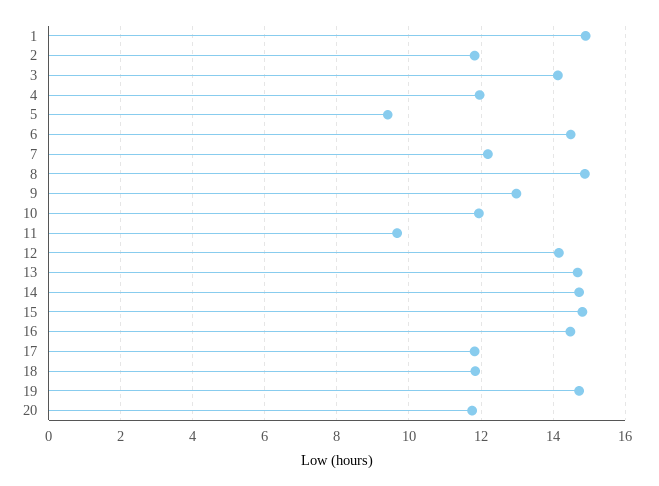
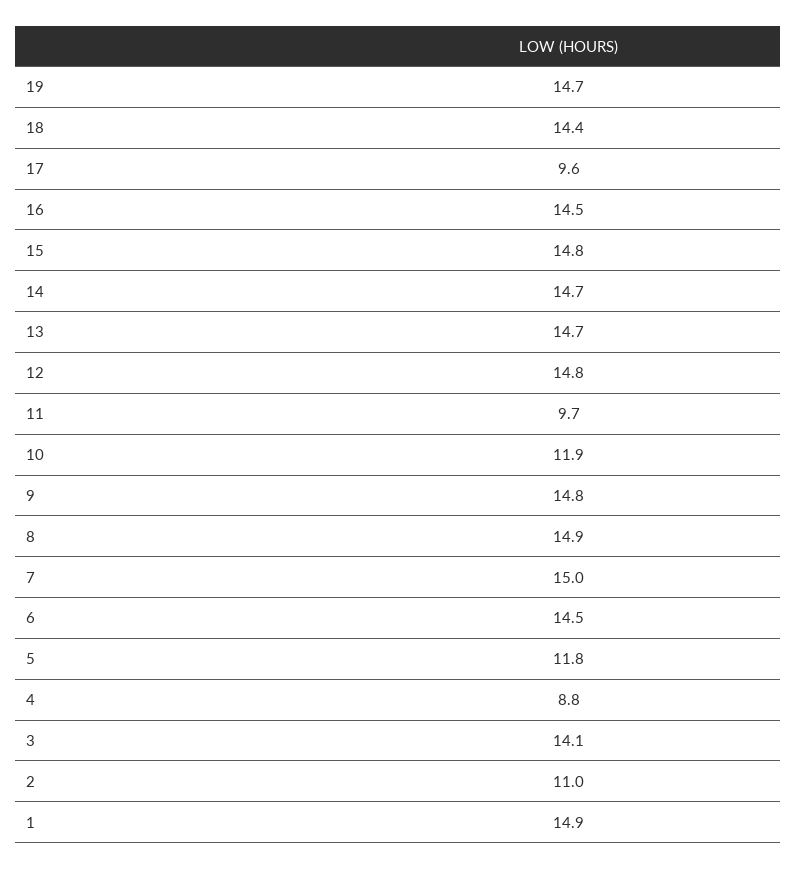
  {
    "1": 14.9,
-   "2": 11.8,
+   "2": 11,
    "3": 14.1,
-   "4": 12,
+   "4": 8.8,
-   "5": 9.4,
+   "5": 11.8,
    "6": 14.5,
-   "7": 12.2,
+   "7": 15,
    "8": 14.9,
-   "9": 13,
+   "9": 14.8,
    "10": 11.9,
    "11": 9.7,
-   "12": 14.2,
+   "12": 14.8,
    "13": 14.7,
    "14": 14.7,
    "15": 14.8,
    "16": 14.5,
-   "17": 11.8,
+   "17": 9.6,
-   "18": 11.8,
+   "18": 14.4,
-   "19": 14.7,
+   "19": 14.7
-   "20": 11.8
  }

